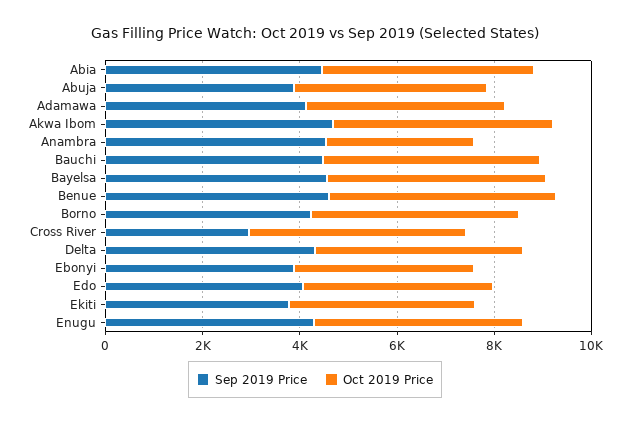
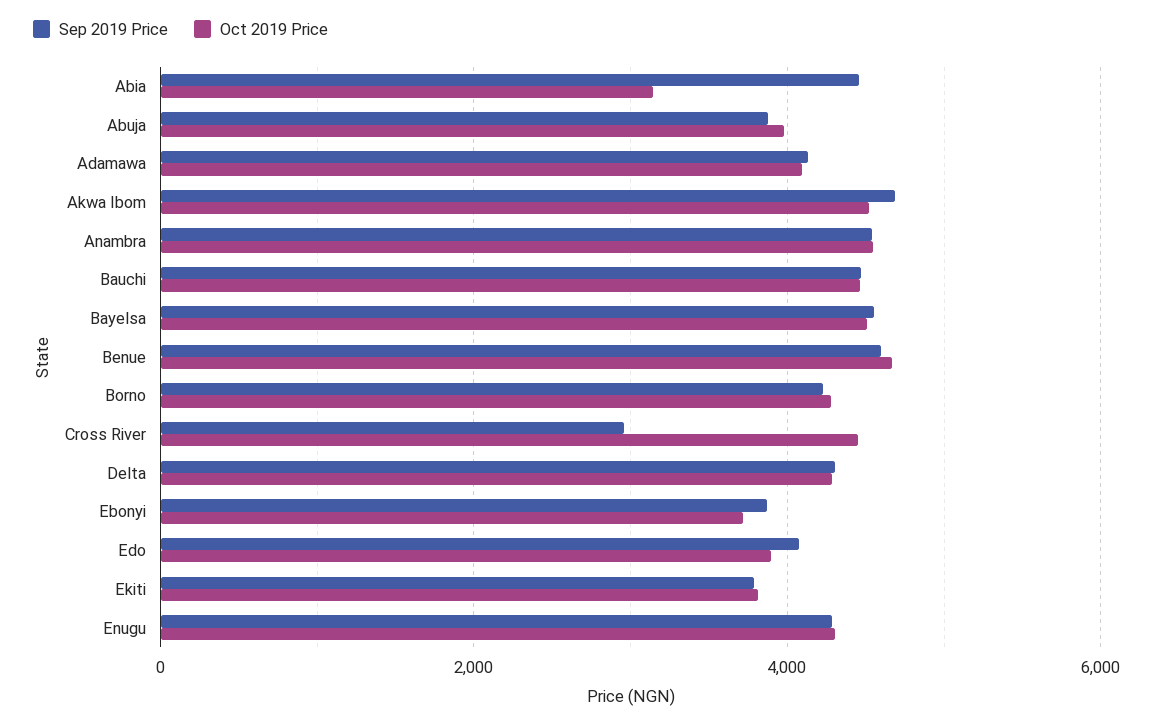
  {
    "Sep 2019 Price": {
      "Abia": 4400,
      "Abuja": 3800,
      "Adamawa": 4200,
      "Akwa Ibom": 4600,
      "Anambra": 4600,
      "Bauchi": 4400,
      "Bayelsa": 4600,
      "Benue": 4600,
      "Borno": 4200,
      "Cross River": 3000,
      "Delta": 4400,
      "Ebonyi": 3800,
      "Edo": 4000,
      "Ekiti": 3800,
      "Enugu": 4200
    },
    "Oct 2019 Price": {
-     "Abia": 4500,
+     "Abia": 3200,
      "Abuja": 4000,
      "Adamawa": 4000,
      "Akwa Ibom": 4600,
-     "Anambra": 3000,
+     "Anambra": 4600,
      "Bauchi": 4400,
      "Bayelsa": 4600,
      "Benue": 4600,
      "Borno": 4200,
      "Cross River": 4400,
      "Delta": 4200,
      "Ebonyi": 3800,
      "Edo": 3800,
      "Ekiti": 3800,
      "Enugu": 4400
    }
  }

